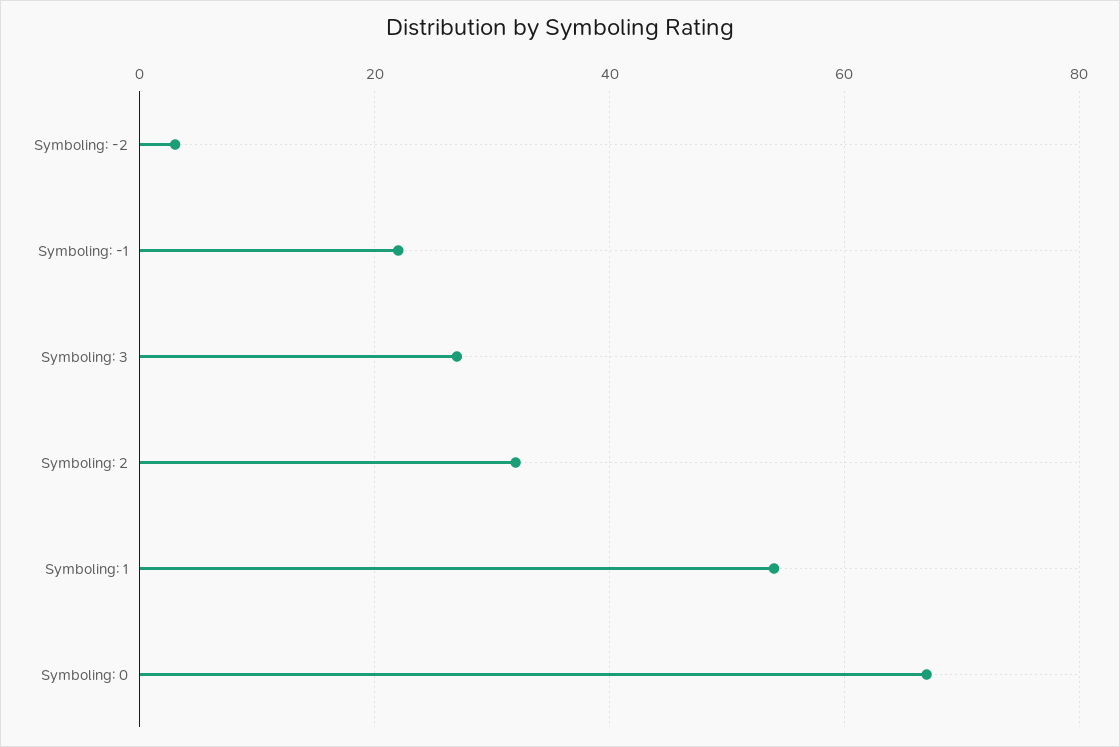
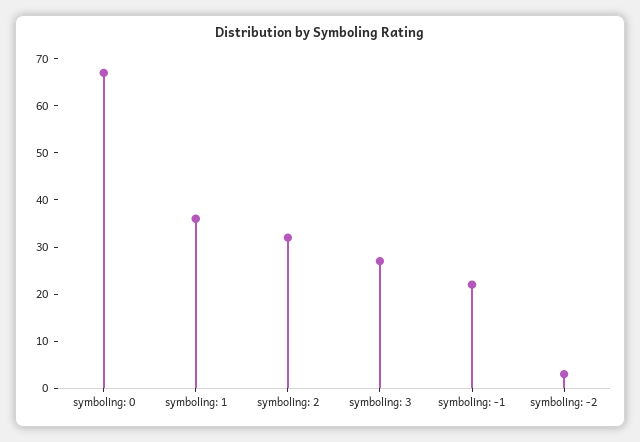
  {
    "Symboling: -2": 5,
    "Symboling: -1": 20,
    "Symboling: 3": 25,
    "Symboling: 2": 30,
-   "Symboling: 1": 55,
+   "Symboling: 1": 35,
    "Symboling: 0": 65
  }

